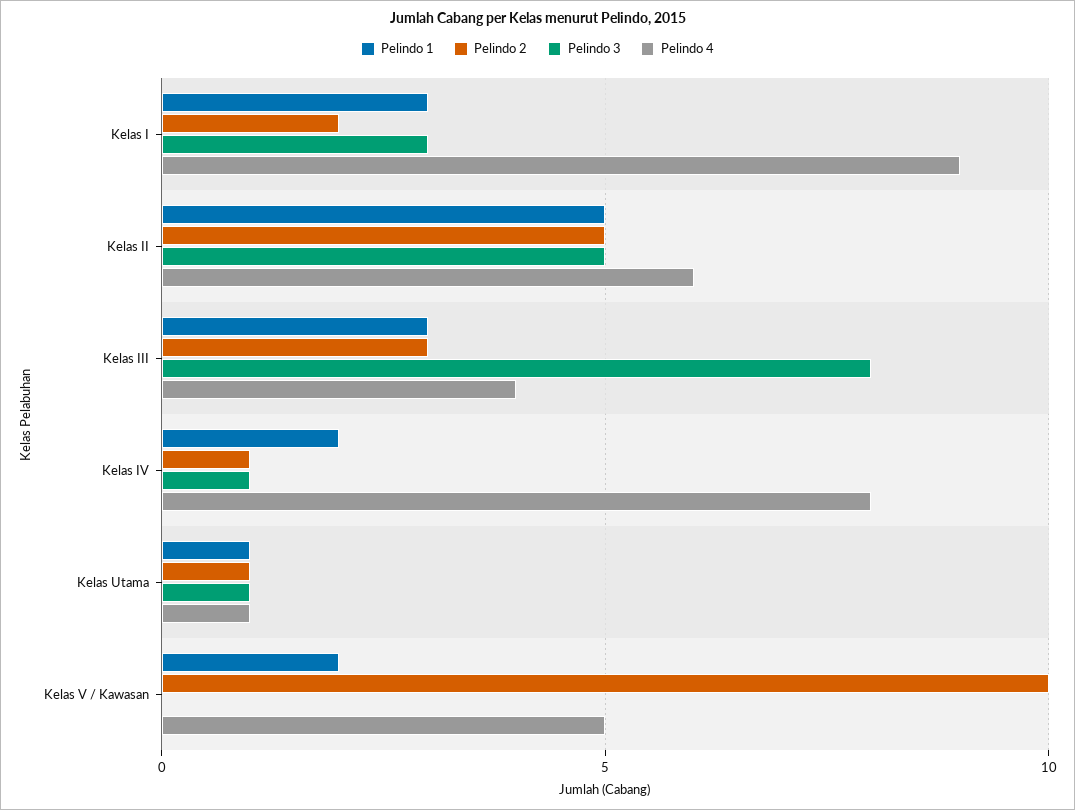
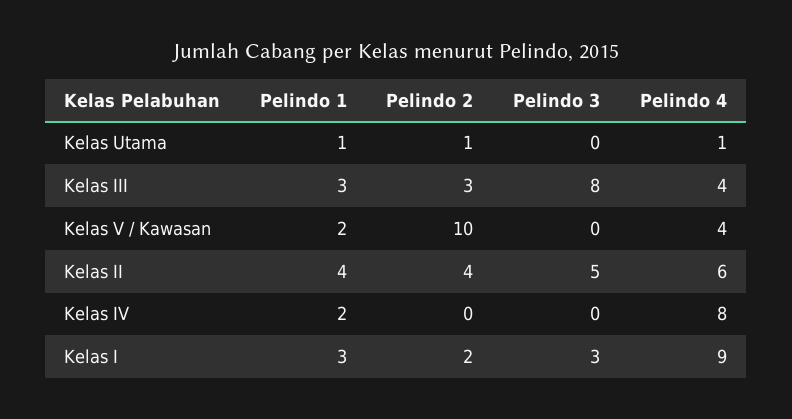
  {
    "Pelindo 1": {
      "Kelas I": 3,
-     "Kelas II": 5,
+     "Kelas II": 4,
      "Kelas III": 3,
      "Kelas IV": 2,
      "Kelas Utama": 1,
      "Kelas V / Kawasan": 2
    },
    "Pelindo 2": {
      "Kelas I": 2,
-     "Kelas II": 5,
+     "Kelas II": 4,
      "Kelas III": 3,
-     "Kelas IV": 1,
+     "Kelas IV": 0,
      "Kelas Utama": 1,
      "Kelas V / Kawasan": 10
    },
    "Pelindo 3": {
      "Kelas I": 3,
      "Kelas II": 5,
      "Kelas III": 8,
-     "Kelas IV": 1,
+     "Kelas IV": 0,
-     "Kelas Utama": 1,
+     "Kelas Utama": 0,
      "Kelas V / Kawasan": 0
    },
    "Pelindo 4": {
      "Kelas I": 9,
      "Kelas II": 6,
      "Kelas III": 4,
      "Kelas IV": 8,
      "Kelas Utama": 1,
-     "Kelas V / Kawasan": 5
+     "Kelas V / Kawasan": 4
    }
  }

